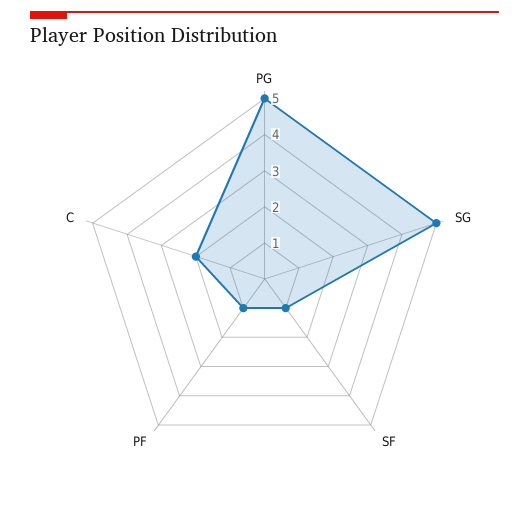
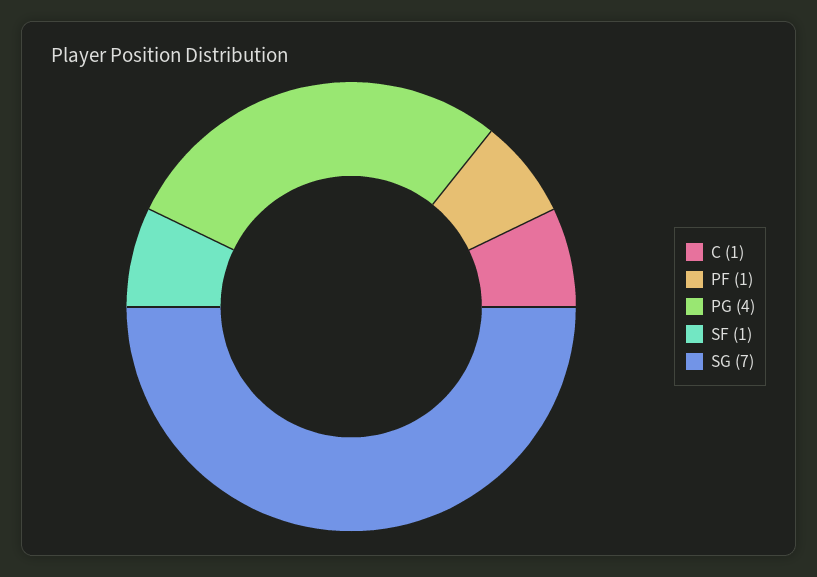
  {
-   "PG": 5,
+   "PG": 4,
-   "SG": 5,
+   "SG": 7,
    "SF": 1,
    "PF": 1,
-   "C": 2
+   "C": 1
  }

